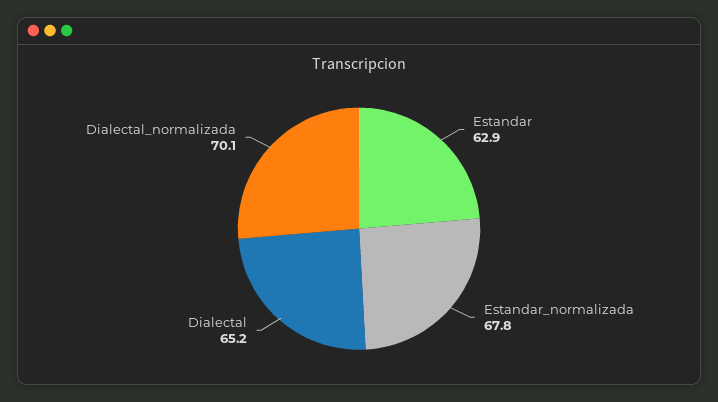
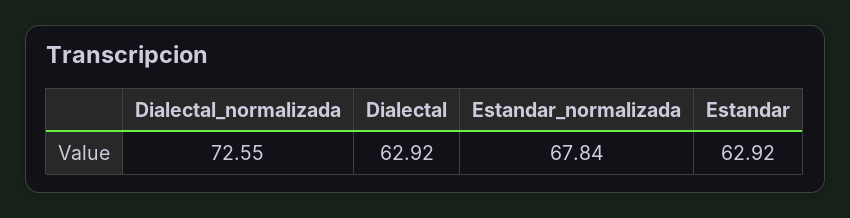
  {
    "Estandar": 62.92,
    "Estandar_normalizada": 67.84,
-   "Dialectal": 65.2,
+   "Dialectal": 62.92,
-   "Dialectal_normalizada": 70.1
+   "Dialectal_normalizada": 72.55
  }

